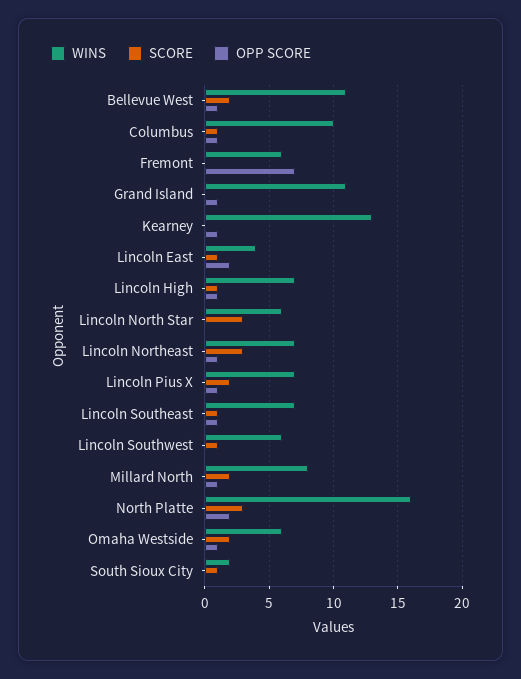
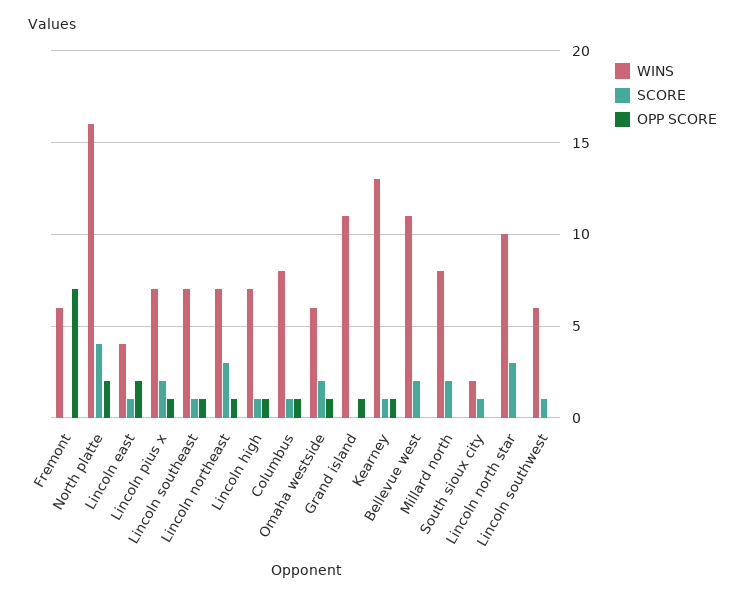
  {
    "WINS": {
      "Bellevue West": 11,
-     "Columbus": 10,
+     "Columbus": 8,
      "Fremont": 6,
      "Grand Island": 11,
      "Kearney": 13,
      "Lincoln East": 4,
      "Lincoln High": 7,
-     "Lincoln North Star": 6,
+     "Lincoln North Star": 10,
      "Lincoln Northeast": 7,
      "Lincoln Pius X": 7,
      "Lincoln Southeast": 7,
      "Lincoln Southwest": 6,
      "Millard North": 8,
      "North Platte": 16,
      "Omaha Westside": 6,
      "South Sioux City": 2
    },
    "SCORE": {
      "Bellevue West": 2,
      "Columbus": 1,
      "Fremont": 0,
      "Grand Island": 0,
-     "Kearney": 0,
+     "Kearney": 1,
      "Lincoln East": 1,
      "Lincoln High": 1,
      "Lincoln North Star": 3,
      "Lincoln Northeast": 3,
      "Lincoln Pius X": 2,
      "Lincoln Southeast": 1,
      "Lincoln Southwest": 1,
      "Millard North": 2,
-     "North Platte": 3,
+     "North Platte": 4,
      "Omaha Westside": 2,
      "South Sioux City": 1
    },
    "OPP SCORE": {
-     "Bellevue West": 1,
+     "Bellevue West": 0,
      "Columbus": 1,
      "Fremont": 7,
      "Grand Island": 1,
      "Kearney": 1,
      "Lincoln East": 2,
      "Lincoln High": 1,
      "Lincoln North Star": 0,
      "Lincoln Northeast": 1,
      "Lincoln Pius X": 1,
      "Lincoln Southeast": 1,
      "Lincoln Southwest": 0,
-     "Millard North": 1,
+     "Millard North": 0,
      "North Platte": 2,
      "Omaha Westside": 1,
      "South Sioux City": 0
    }
  }

